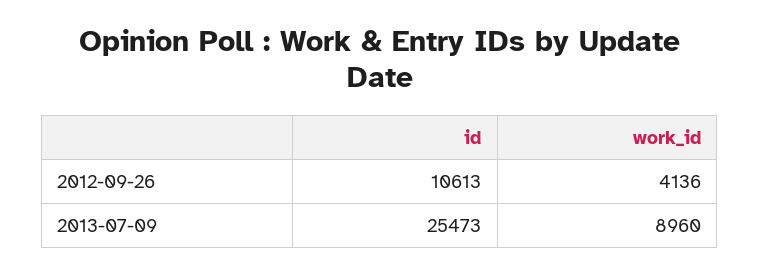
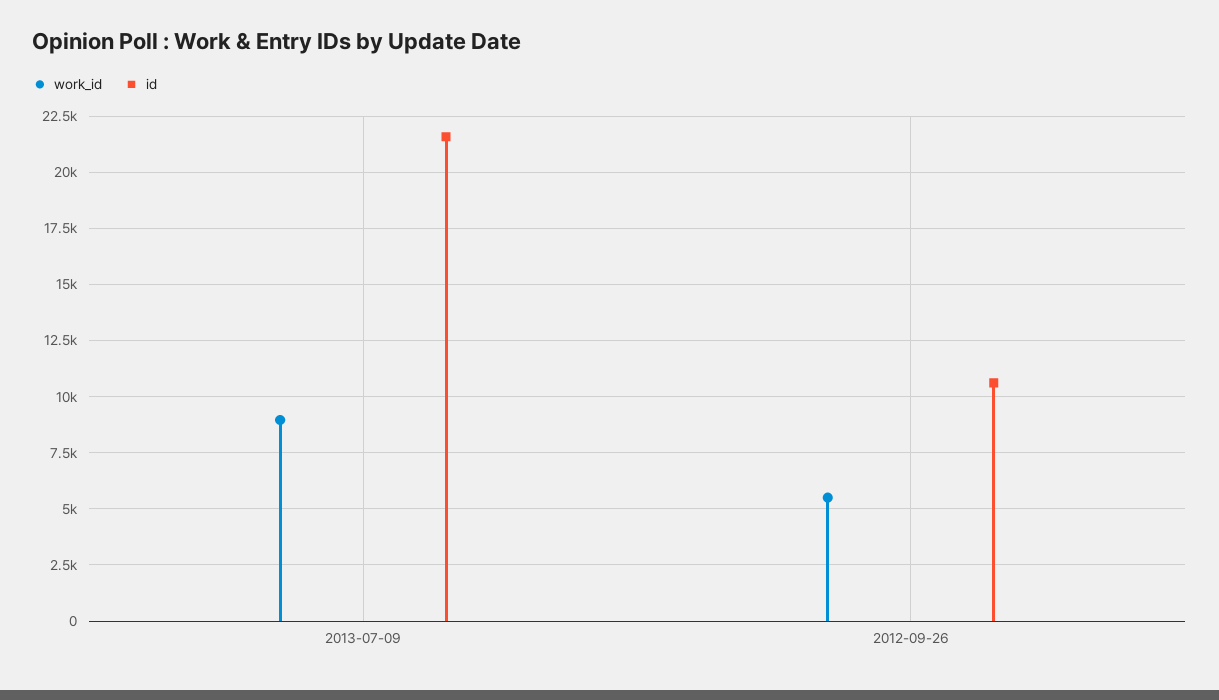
  {
    "id": {
      "2012-09-26": 10613,
-     "2013-07-09": 25473
+     "2013-07-09": 21500
    },
    "work_id": {
-     "2012-09-26": 4136,
+     "2012-09-26": 5500,
      "2013-07-09": 8960
    }
  }

